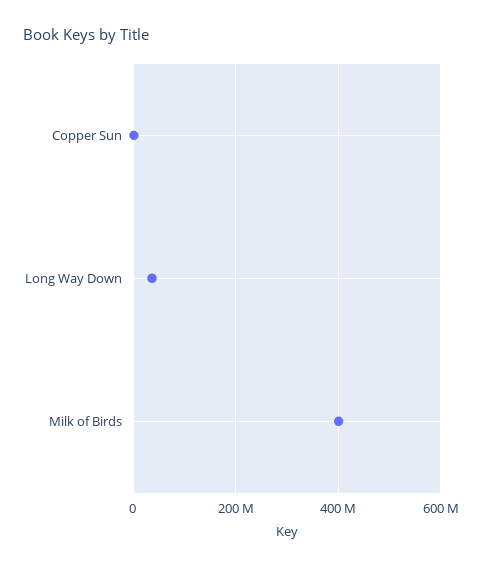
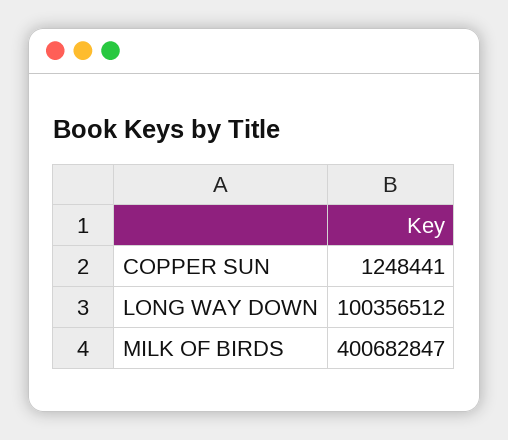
  {
    "Copper Sun": 1248441,
-   "Long Way Down": 40000000,
+   "Long Way Down": 100356512,
    "Milk of Birds": 400682847
  }

